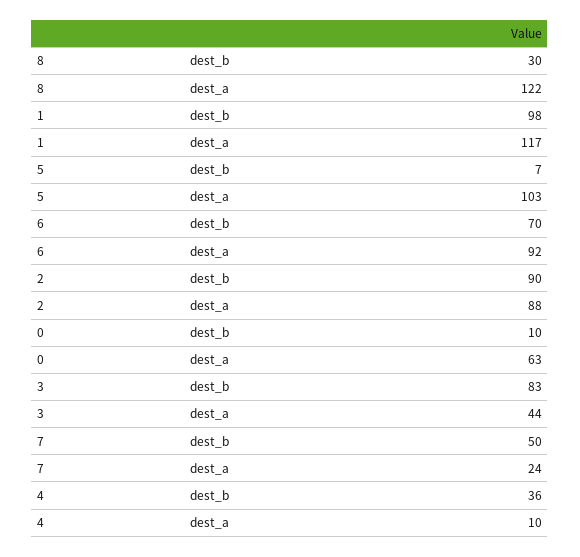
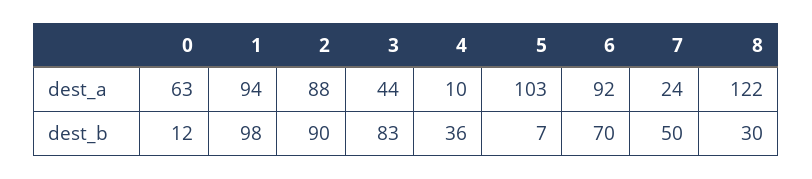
  {
    "8": {
      "dest_b": 30,
      "dest_a": 122
    },
    "1": {
      "dest_b": 98,
-     "dest_a": 117
+     "dest_a": 94
    },
    "5": {
      "dest_b": 7,
      "dest_a": 103
    },
    "6": {
      "dest_b": 70,
      "dest_a": 92
    },
    "2": {
      "dest_b": 90,
      "dest_a": 88
    },
    "0": {
-     "dest_b": 10,
+     "dest_b": 12,
      "dest_a": 63
    },
    "3": {
      "dest_b": 83,
      "dest_a": 44
    },
    "7": {
      "dest_b": 50,
      "dest_a": 24
    },
    "4": {
      "dest_b": 36,
      "dest_a": 10
    }
  }

